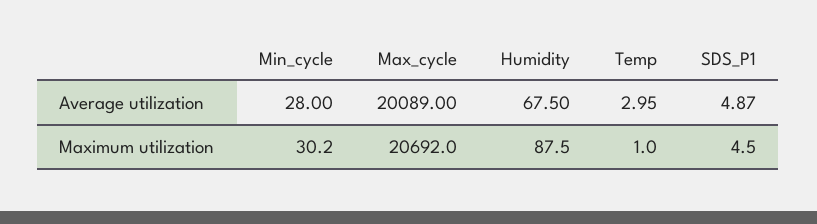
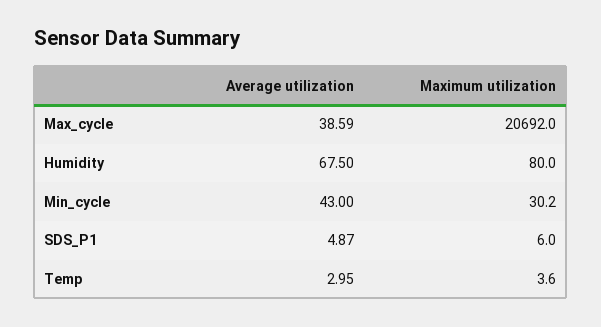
  {
    "Min_cycle": {
-     "Average utilization": 28,
+     "Average utilization": 43,
      "Maximum utilization": 30.2
    },
    "Max_cycle": {
-     "Average utilization": 20089,
+     "Average utilization": 38.59,
      "Maximum utilization": 20692
    },
    "Humidity": {
      "Average utilization": 67.5,
-     "Maximum utilization": 87.5
+     "Maximum utilization": 80
    },
    "Temp": {
      "Average utilization": 2.95,
-     "Maximum utilization": 1
+     "Maximum utilization": 3.6
    },
    "SDS_P1": {
      "Average utilization": 4.87,
-     "Maximum utilization": 4.5
+     "Maximum utilization": 6
    }
  }

